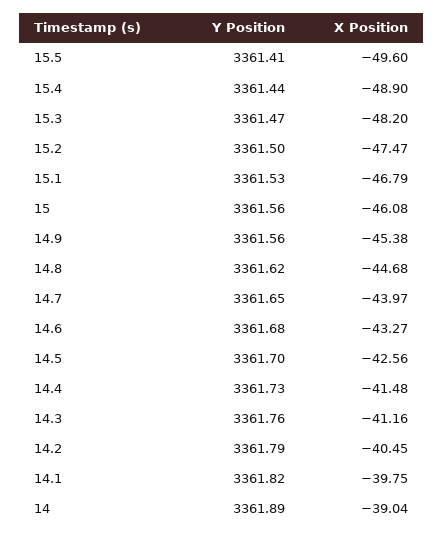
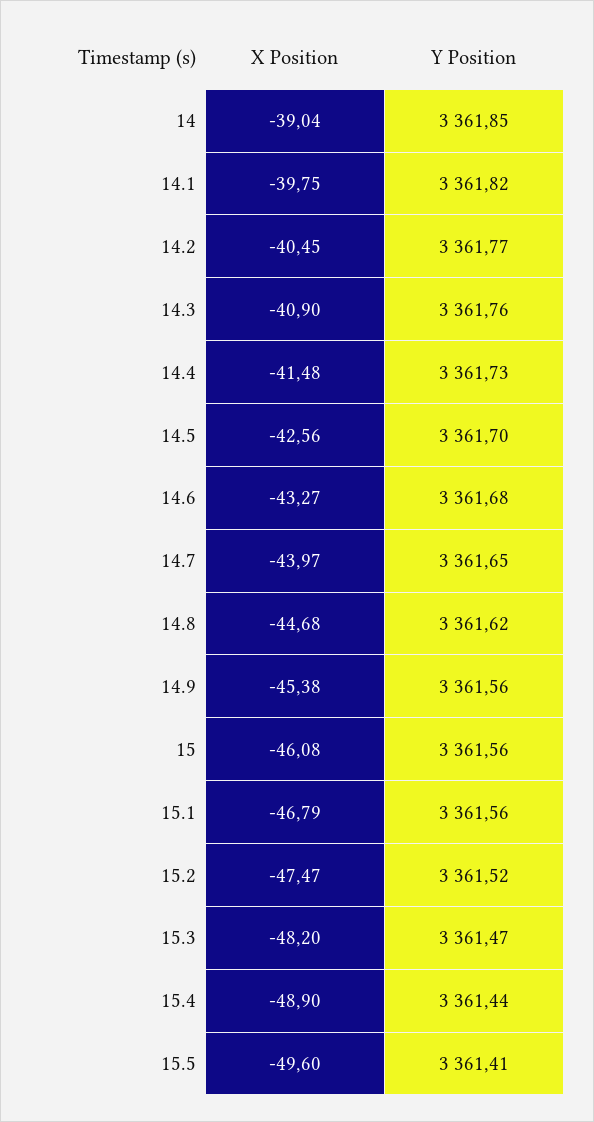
  {
    "Y Position": {
      "15.5": 3361.41,
      "15.4": 3361.44,
      "15.3": 3361.47,
-     "15.2": 3361.5,
+     "15.2": 3361.52,
-     "15.1": 3361.53,
+     "15.1": 3361.56,
      "15": 3361.56,
      "14.9": 3361.56,
      "14.8": 3361.62,
      "14.7": 3361.65,
      "14.6": 3361.68,
      "14.5": 3361.7,
      "14.4": 3361.73,
      "14.3": 3361.76,
-     "14.2": 3361.79,
+     "14.2": 3361.77,
      "14.1": 3361.82,
-     "14": 3361.89
+     "14": 3361.85
    },
    "X Position": {
      "15.5": -49.6,
      "15.4": -48.9,
      "15.3": -48.2,
      "15.2": -47.47,
      "15.1": -46.79,
      "15": -46.08,
      "14.9": -45.38,
      "14.8": -44.68,
      "14.7": -43.97,
      "14.6": -43.27,
      "14.5": -42.56,
      "14.4": -41.48,
-     "14.3": -41.16,
+     "14.3": -40.9,
      "14.2": -40.45,
      "14.1": -39.75,
      "14": -39.04
    }
  }

